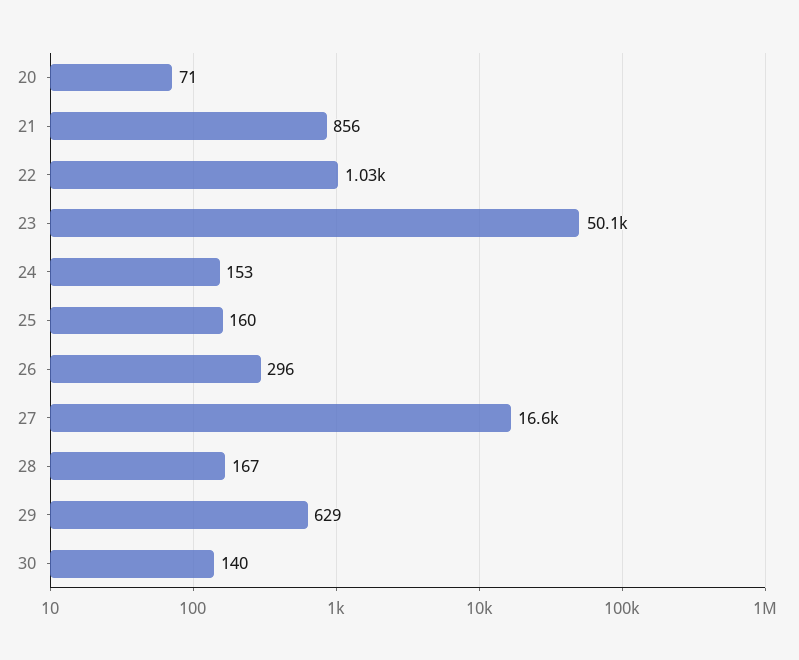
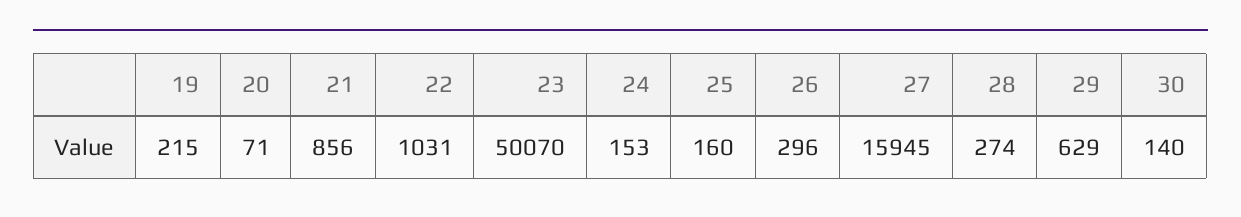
  {
    "20": 71,
    "21": 856,
    "22": 1031,
    "23": 50070,
    "24": 153,
    "25": 160,
    "26": 296,
-   "27": 16600,
+   "27": 15945,
-   "28": 167,
+   "28": 274,
    "29": 629,
-   "30": 140
+   "30": 140,
+   "19": 215
  }

